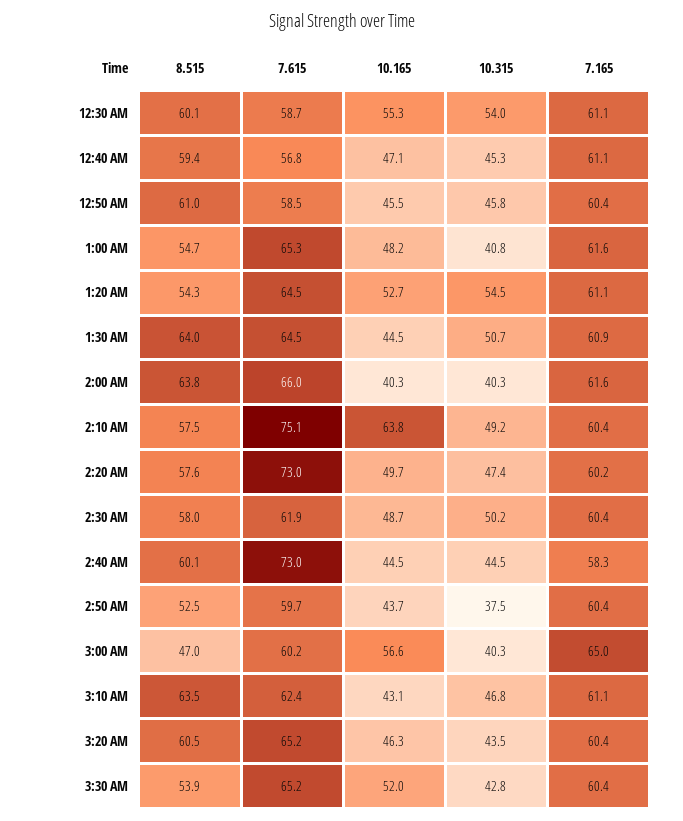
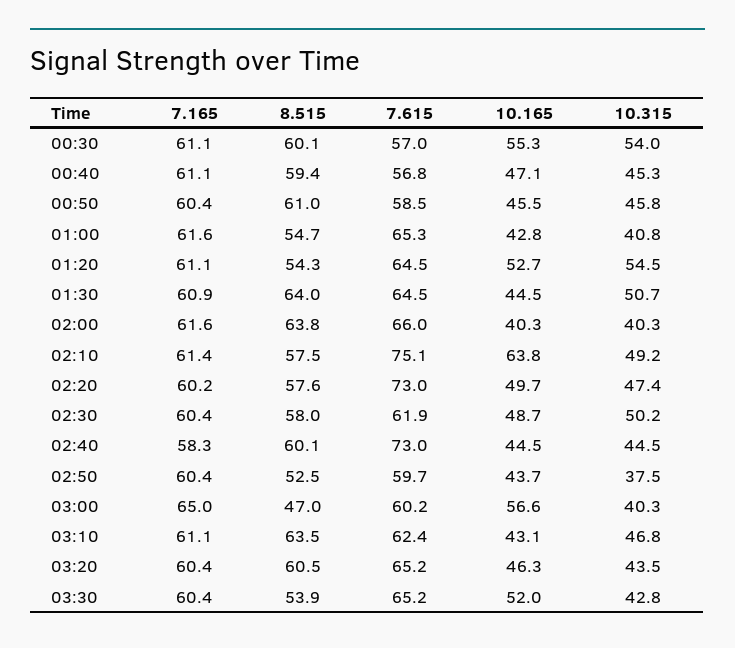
  {
    "8.515": {
      "12:30 AM": 60.1,
      "12:40 AM": 59.4,
      "12:50 AM": 61,
      "1:00 AM": 54.7,
      "1:20 AM": 54.3,
      "1:30 AM": 64,
      "2:00 AM": 63.8,
      "2:10 AM": 57.5,
      "2:20 AM": 57.6,
      "2:30 AM": 58,
      "2:40 AM": 60.1,
      "2:50 AM": 52.5,
      "3:00 AM": 47,
      "3:10 AM": 63.5,
      "3:20 AM": 60.5,
      "3:30 AM": 53.9
    },
    "7.615": {
-     "12:30 AM": 58.7,
+     "12:30 AM": 57,
      "12:40 AM": 56.8,
      "12:50 AM": 58.5,
      "1:00 AM": 65.3,
      "1:20 AM": 64.5,
      "1:30 AM": 64.5,
      "2:00 AM": 66,
      "2:10 AM": 75.1,
      "2:20 AM": 73,
      "2:30 AM": 61.9,
      "2:40 AM": 73,
      "2:50 AM": 59.7,
      "3:00 AM": 60.2,
      "3:10 AM": 62.4,
      "3:20 AM": 65.2,
      "3:30 AM": 65.2
    },
    "10.165": {
      "12:30 AM": 55.3,
      "12:40 AM": 47.1,
      "12:50 AM": 45.5,
-     "1:00 AM": 48.2,
+     "1:00 AM": 42.8,
      "1:20 AM": 52.7,
      "1:30 AM": 44.5,
      "2:00 AM": 40.3,
      "2:10 AM": 63.8,
      "2:20 AM": 49.7,
      "2:30 AM": 48.7,
      "2:40 AM": 44.5,
      "2:50 AM": 43.7,
      "3:00 AM": 56.6,
      "3:10 AM": 43.1,
      "3:20 AM": 46.3,
      "3:30 AM": 52
    },
    "10.315": {
      "12:30 AM": 54,
      "12:40 AM": 45.3,
      "12:50 AM": 45.8,
      "1:00 AM": 40.8,
      "1:20 AM": 54.5,
      "1:30 AM": 50.7,
      "2:00 AM": 40.3,
      "2:10 AM": 49.2,
      "2:20 AM": 47.4,
      "2:30 AM": 50.2,
      "2:40 AM": 44.5,
      "2:50 AM": 37.5,
      "3:00 AM": 40.3,
      "3:10 AM": 46.8,
      "3:20 AM": 43.5,
      "3:30 AM": 42.8
    },
    "7.165": {
      "12:30 AM": 61.1,
      "12:40 AM": 61.1,
      "12:50 AM": 60.4,
      "1:00 AM": 61.6,
      "1:20 AM": 61.1,
      "1:30 AM": 60.9,
      "2:00 AM": 61.6,
-     "2:10 AM": 60.4,
+     "2:10 AM": 61.4,
      "2:20 AM": 60.2,
      "2:30 AM": 60.4,
      "2:40 AM": 58.3,
      "2:50 AM": 60.4,
      "3:00 AM": 65,
      "3:10 AM": 61.1,
      "3:20 AM": 60.4,
      "3:30 AM": 60.4
    }
  }

